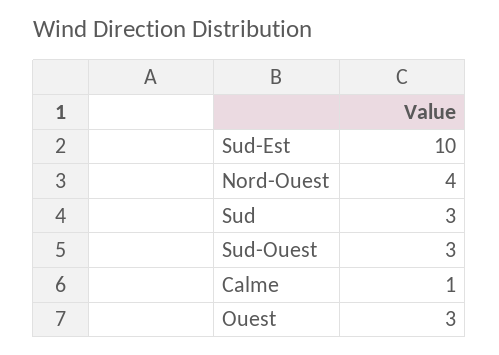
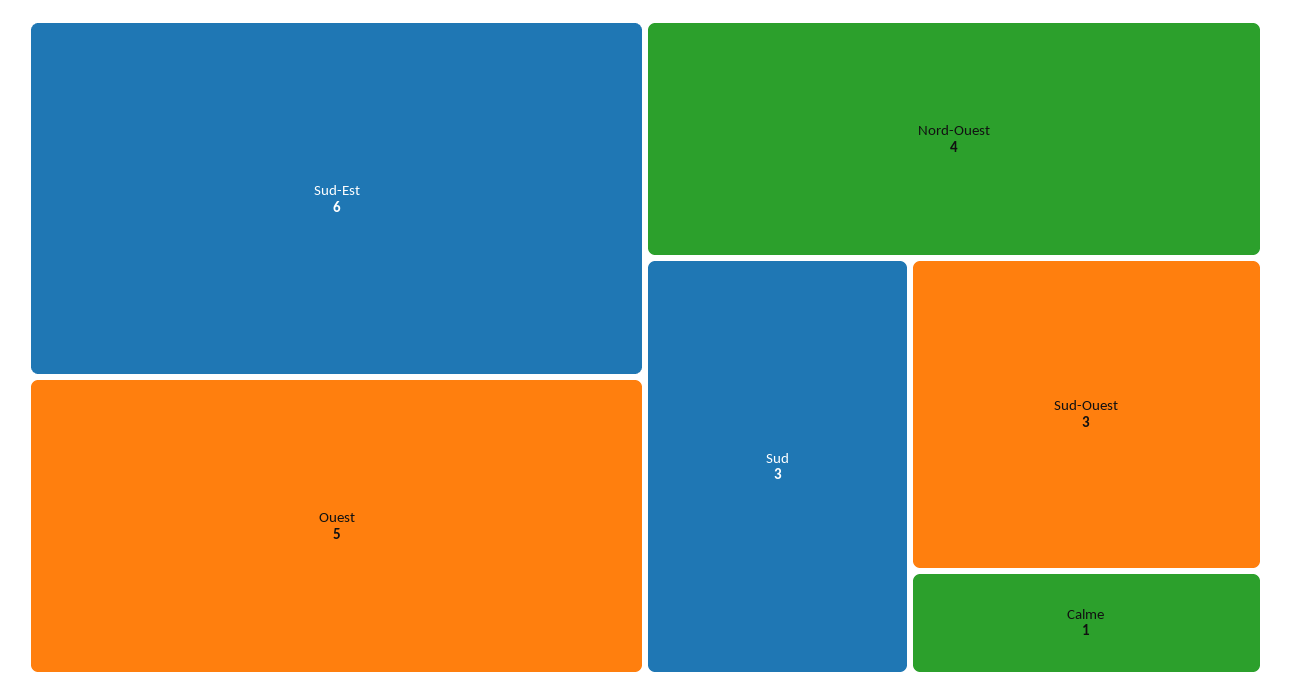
  {
-   "Sud-Est": 10,
+   "Sud-Est": 6,
    "Nord-Ouest": 4,
    "Sud": 3,
    "Sud-Ouest": 3,
    "Calme": 1,
-   "Ouest": 3
+   "Ouest": 5
  }

